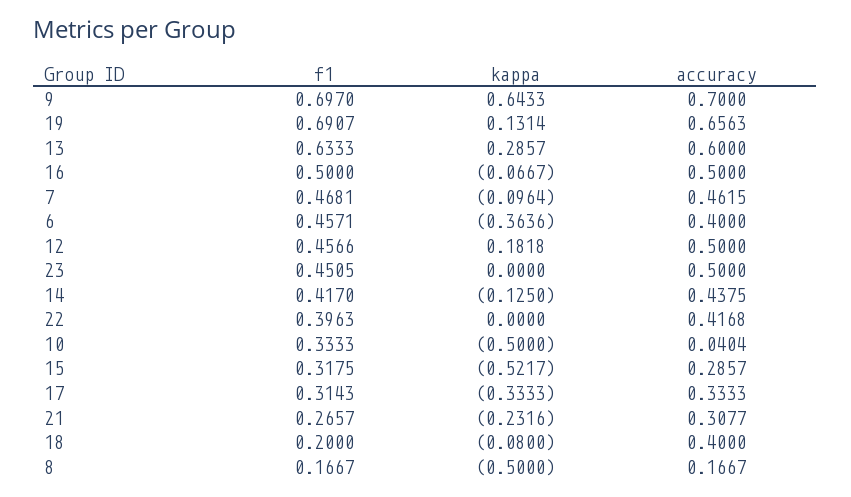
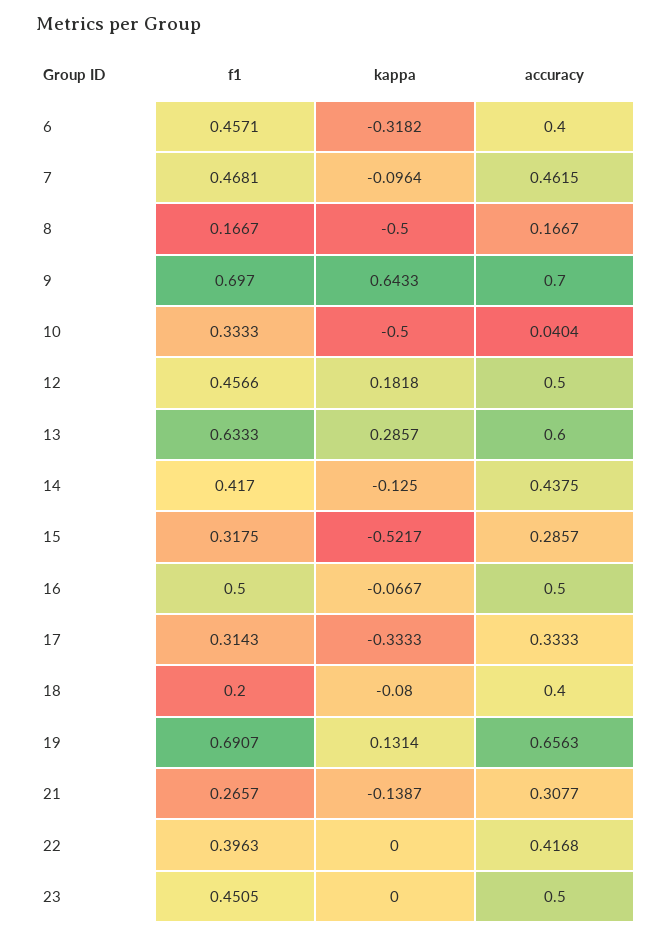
  {
    "f1": {
      "9": 0.697,
      "19": 0.6907,
      "13": 0.6333,
      "16": 0.5,
      "7": 0.4681,
      "6": 0.4571,
      "12": 0.4566,
      "23": 0.4505,
      "14": 0.417,
      "22": 0.3963,
      "10": 0.3333,
      "15": 0.3175,
      "17": 0.3143,
      "21": 0.2657,
      "18": 0.2,
      "8": 0.1667
    },
    "kappa": {
      "9": 0.6433,
      "19": 0.1314,
      "13": 0.2857,
      "16": -0.0667,
      "7": -0.0964,
-     "6": -0.3636,
+     "6": -0.3182,
      "12": 0.1818,
      "23": 0,
      "14": -0.125,
      "22": 0,
      "10": -0.5,
      "15": -0.5217,
      "17": -0.3333,
-     "21": -0.2316,
+     "21": -0.1387,
      "18": -0.08,
      "8": -0.5
    },
    "accuracy": {
      "9": 0.7,
      "19": 0.6563,
      "13": 0.6,
      "16": 0.5,
      "7": 0.4615,
      "6": 0.4,
      "12": 0.5,
      "23": 0.5,
      "14": 0.4375,
      "22": 0.4168,
      "10": 0.0404,
      "15": 0.2857,
      "17": 0.3333,
      "21": 0.3077,
      "18": 0.4,
      "8": 0.1667
    }
  }

